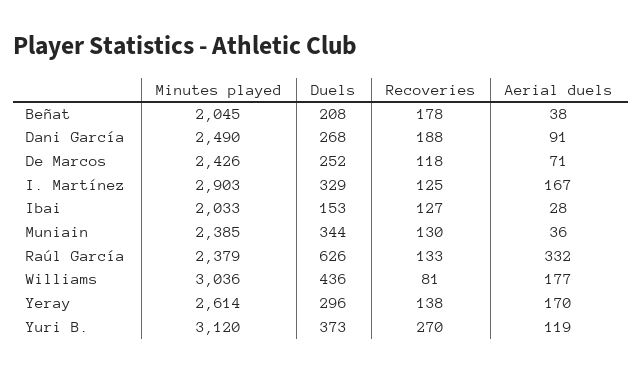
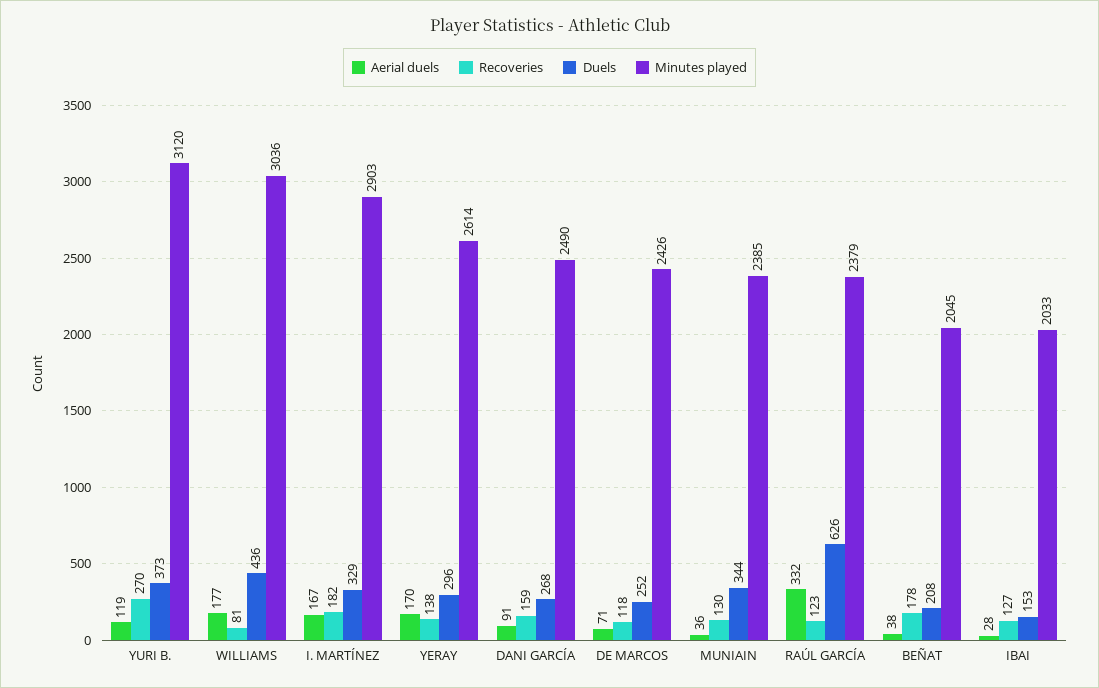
  {
    "Minutes played": {
      "Beñat": 2045,
      "Dani García": 2490,
      "De Marcos": 2426,
      "I. Martínez": 2903,
      "Ibai": 2033,
      "Muniain": 2385,
      "Raúl García": 2379,
      "Williams": 3036,
      "Yeray": 2614,
      "Yuri B.": 3120
    },
    "Duels": {
      "Beñat": 208,
      "Dani García": 268,
      "De Marcos": 252,
      "I. Martínez": 329,
      "Ibai": 153,
      "Muniain": 344,
      "Raúl García": 626,
      "Williams": 436,
      "Yeray": 296,
      "Yuri B.": 373
    },
    "Recoveries": {
      "Beñat": 178,
-     "Dani García": 188,
+     "Dani García": 159,
      "De Marcos": 118,
-     "I. Martínez": 125,
+     "I. Martínez": 182,
      "Ibai": 127,
      "Muniain": 130,
-     "Raúl García": 133,
+     "Raúl García": 123,
      "Williams": 81,
      "Yeray": 138,
      "Yuri B.": 270
    },
    "Aerial duels": {
      "Beñat": 38,
      "Dani García": 91,
      "De Marcos": 71,
      "I. Martínez": 167,
      "Ibai": 28,
      "Muniain": 36,
      "Raúl García": 332,
      "Williams": 177,
      "Yeray": 170,
      "Yuri B.": 119
    }
  }

